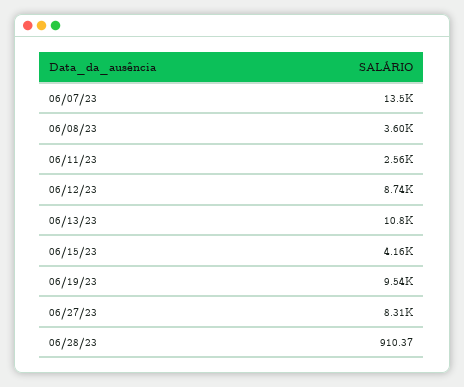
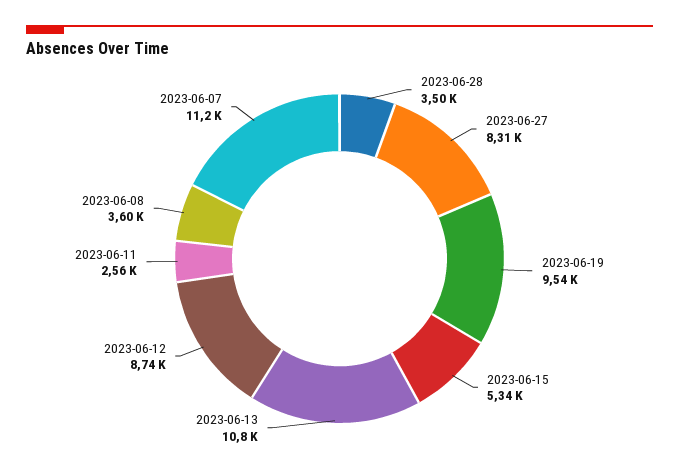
  {
-   "06/07/23": 13500,
+   "06/07/23": 11200,
    "06/08/23": 3600,
    "06/11/23": 2560,
    "06/12/23": 8740,
    "06/13/23": 10800,
-   "06/15/23": 4160,
+   "06/15/23": 5340,
    "06/19/23": 9540,
    "06/27/23": 8310,
-   "06/28/23": 910.37
+   "06/28/23": 3500
  }

